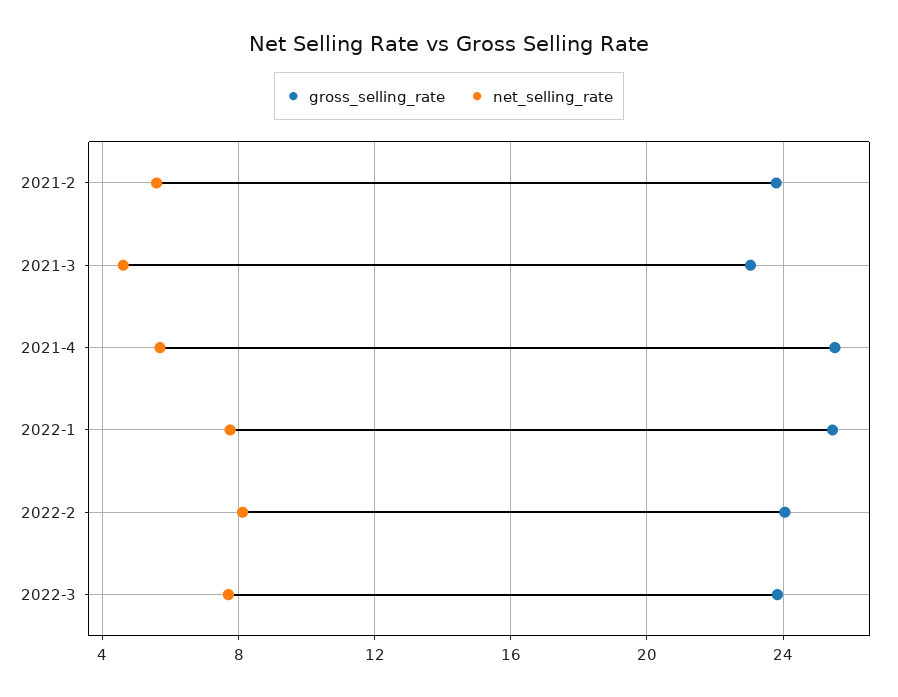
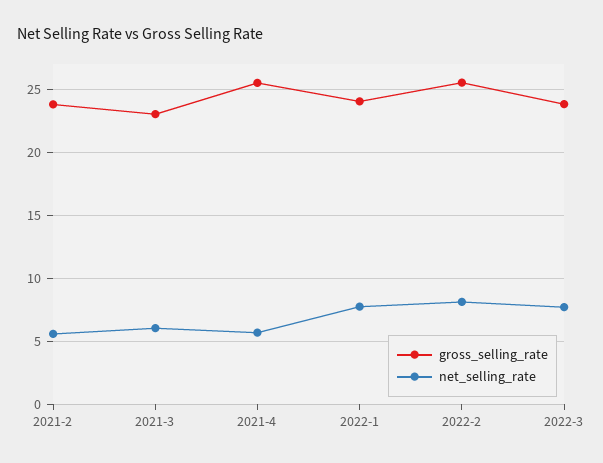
  {
    "gross_selling_rate": {
      "2021-2": 24,
      "2021-3": 23,
      "2021-4": 25.5,
-     "2022-1": 25.5,
+     "2022-1": 24,
-     "2022-2": 24,
+     "2022-2": 25.5,
      "2022-3": 24
    },
    "net_selling_rate": {
      "2021-2": 5.5,
-     "2021-3": 4.5,
+     "2021-3": 6,
      "2021-4": 5.5,
      "2022-1": 8,
      "2022-2": 8,
      "2022-3": 7.5
    }
  }

